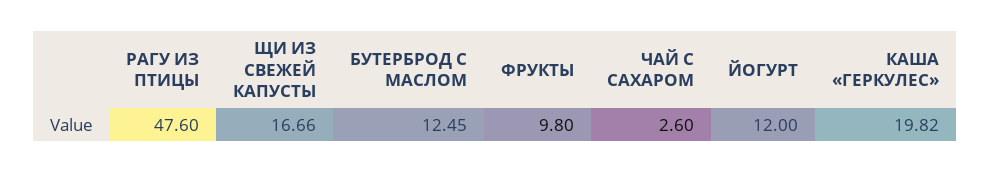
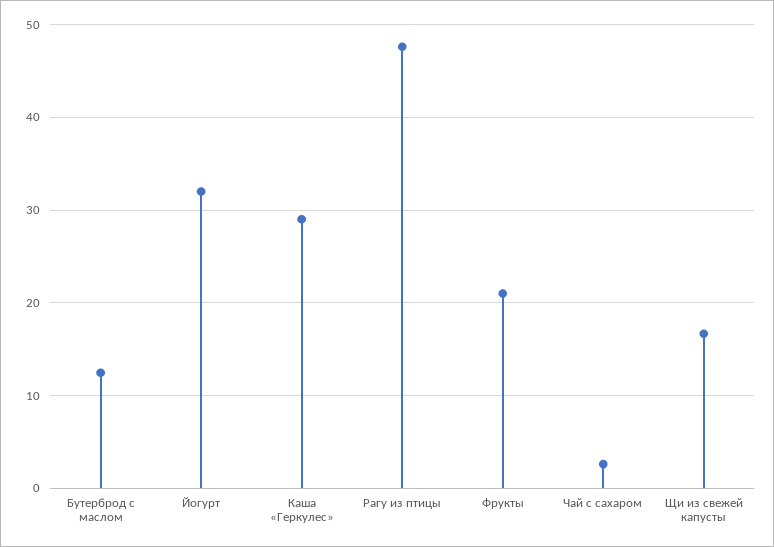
  {
    "РАГУ ИЗ ПТИЦЫ": 47.6,
    "ЩИ ИЗ СВЕЖЕЙ КАПУСТЫ": 16.66,
    "БУТЕРБРОД С МАСЛОМ": 12.45,
-   "ФРУКТЫ": 9.8,
+   "ФРУКТЫ": 21,
    "ЧАЙ С САХАРОМ": 2.6,
-   "ЙОГУРТ": 12,
+   "ЙОГУРТ": 32,
-   "КАША «ГЕРКУЛЕС»": 19.82
+   "КАША «ГЕРКУЛЕС»": 29
  }

